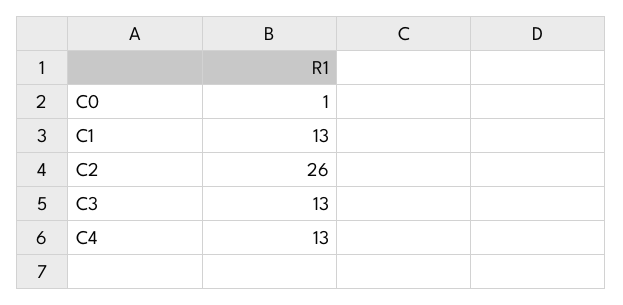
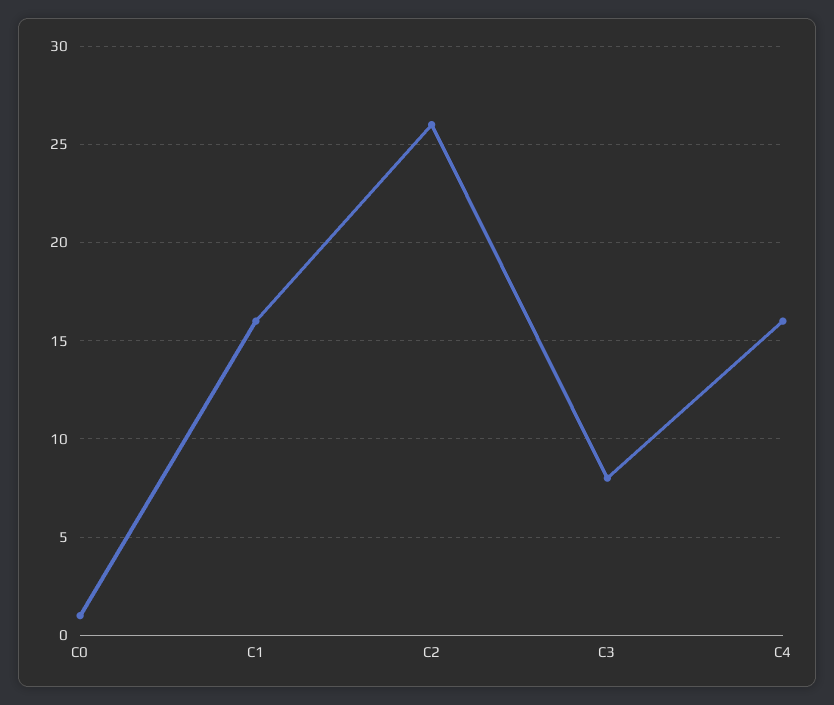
  {
    "C0": 1,
-   "C1": 13,
+   "C1": 16,
    "C2": 26,
-   "C3": 13,
+   "C3": 8,
-   "C4": 13
+   "C4": 16
  }

